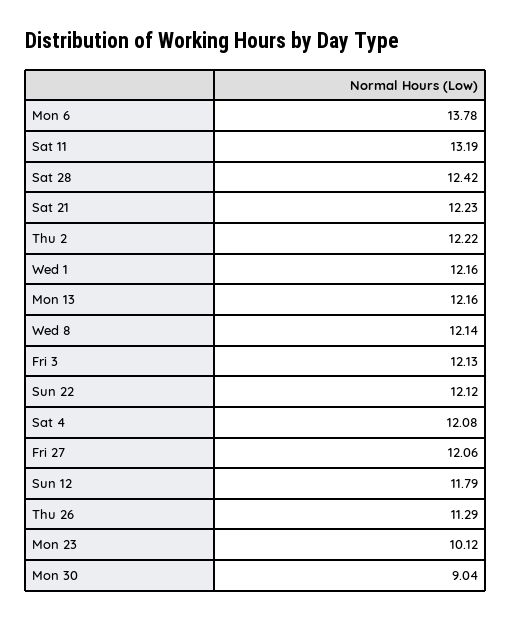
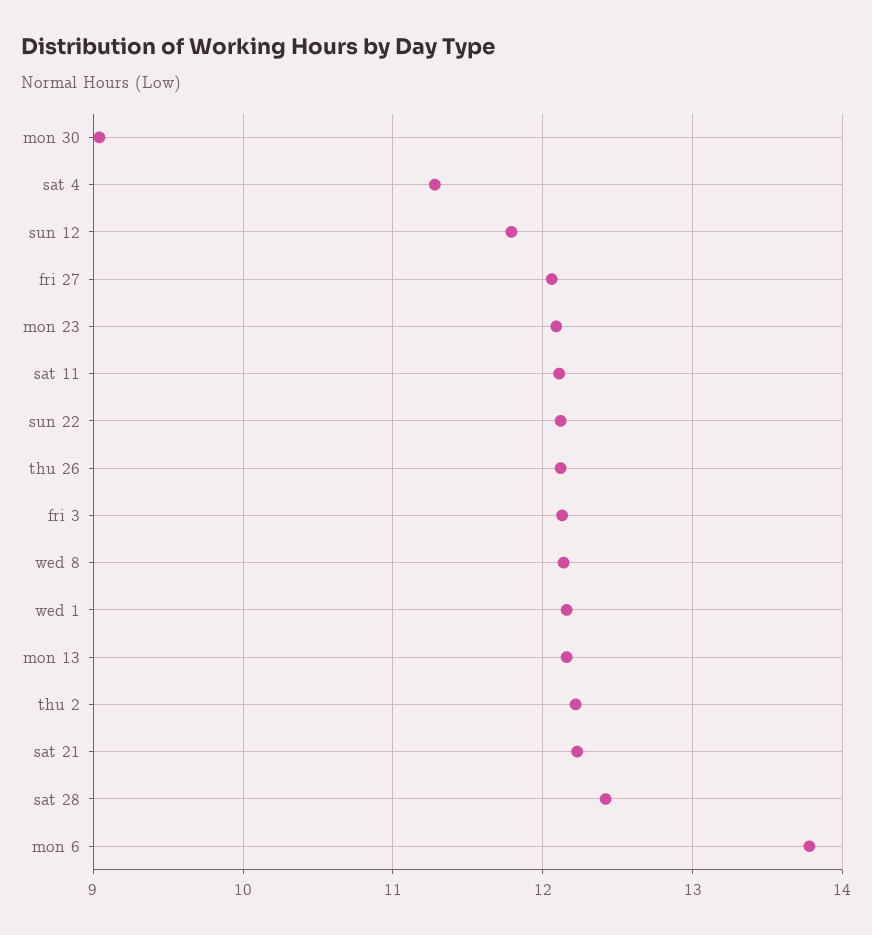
  {
    "Mon 6": 13.78,
-   "Sat 11": 13.19,
+   "Sat 11": 12.1,
    "Sat 28": 12.42,
    "Sat 21": 12.23,
    "Thu 2": 12.22,
    "Wed 1": 12.16,
    "Mon 13": 12.16,
    "Wed 8": 12.14,
    "Fri 3": 12.13,
    "Sun 22": 12.12,
-   "Sat 4": 12.08,
+   "Sat 4": 11.3,
    "Fri 27": 12.06,
    "Sun 12": 11.79,
-   "Thu 26": 11.29,
+   "Thu 26": 12.1,
-   "Mon 23": 10.12,
+   "Mon 23": 12.1,
    "Mon 30": 9.04
  }

